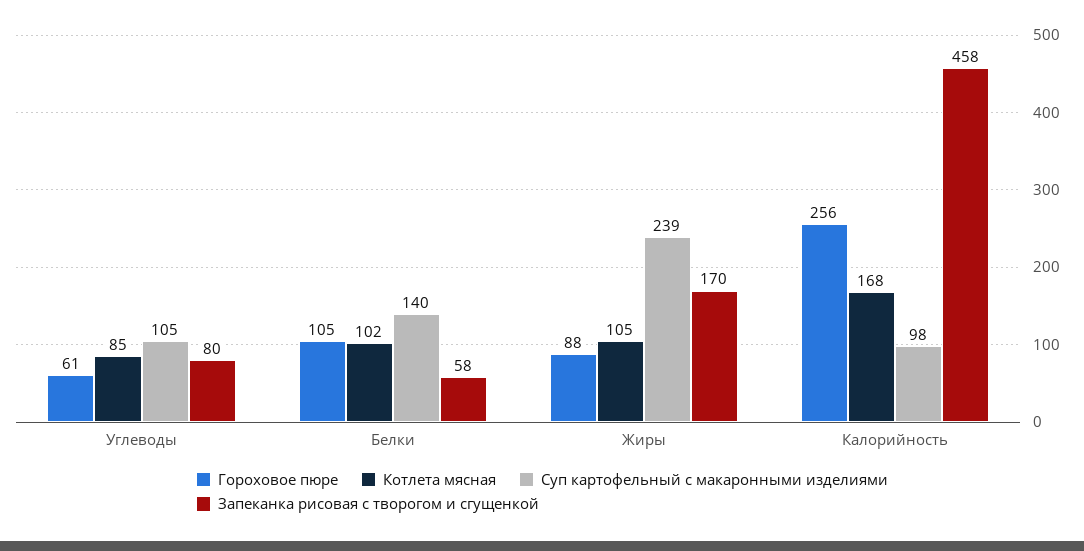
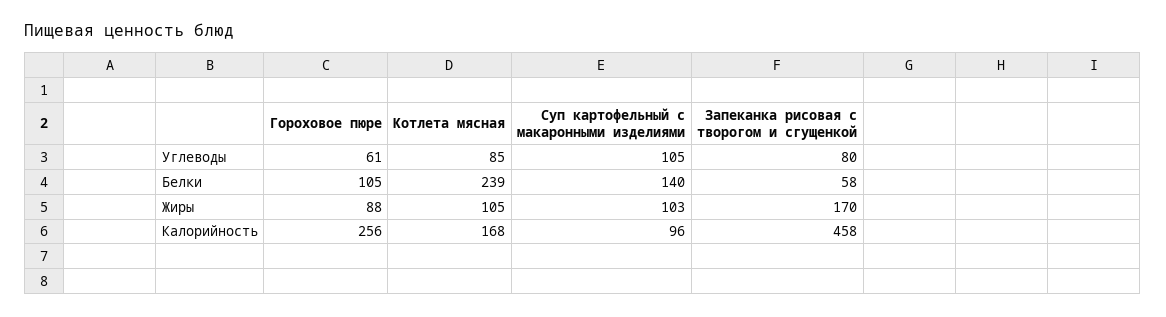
  {
    "Гороховое пюре": {
      "Углеводы": 61,
      "Белки": 105,
      "Жиры": 88,
      "Калорийность": 256
    },
    "Котлета мясная": {
      "Углеводы": 85,
-     "Белки": 102,
+     "Белки": 239,
      "Жиры": 105,
      "Калорийность": 168
    },
    "Суп картофельный с макаронными изделиями": {
      "Углеводы": 105,
      "Белки": 140,
-     "Жиры": 239,
+     "Жиры": 103,
-     "Калорийность": 98
+     "Калорийность": 96
    },
    "Запеканка рисовая с творогом и сгущенкой": {
      "Углеводы": 80,
      "Белки": 58,
      "Жиры": 170,
      "Калорийность": 458
    }
  }

